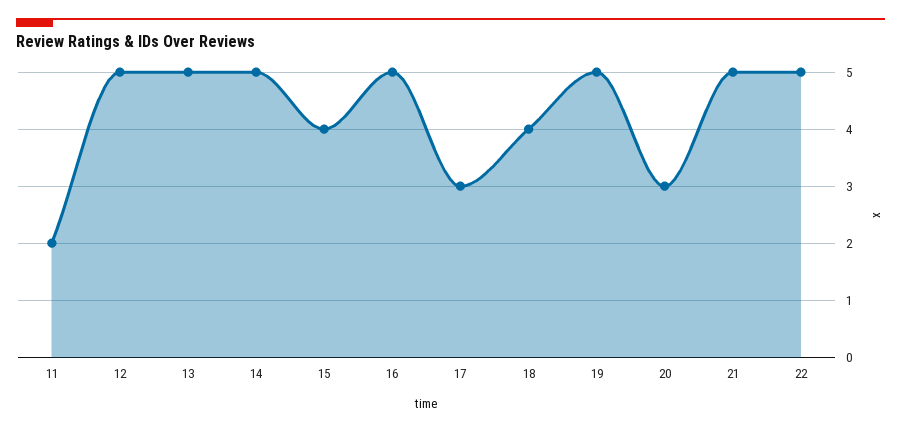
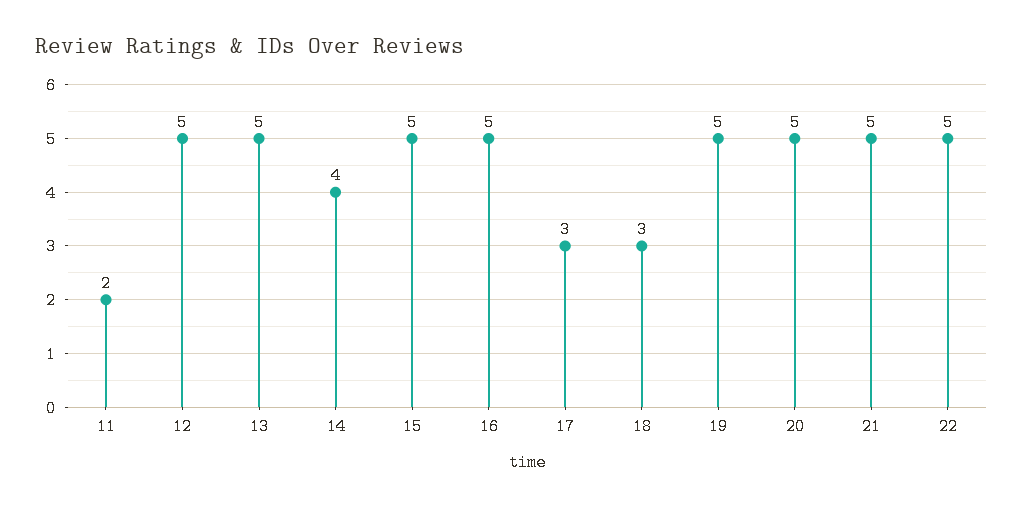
  {
    "11": 2,
    "12": 5,
    "13": 5,
-   "14": 5,
+   "14": 4,
-   "15": 4,
+   "15": 5,
    "16": 5,
    "17": 3,
-   "18": 4,
+   "18": 3,
    "19": 5,
-   "20": 3,
+   "20": 5,
    "21": 5,
    "22": 5
  }

